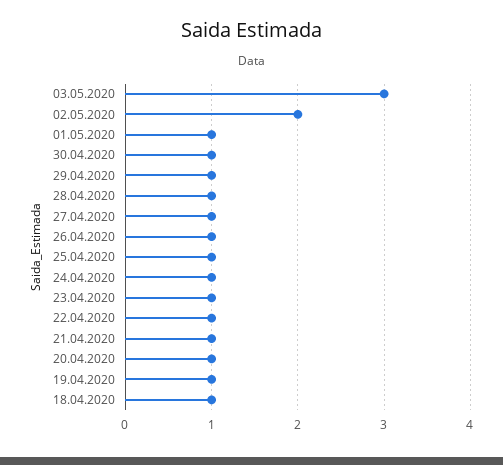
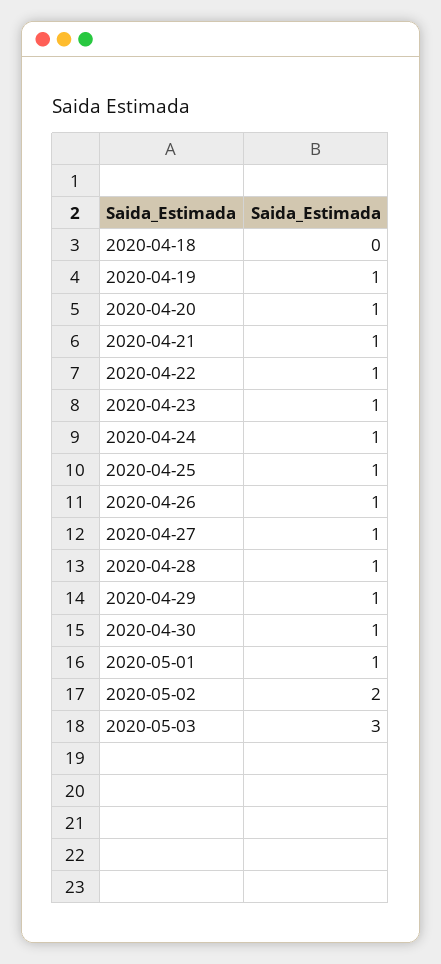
  {
    "03.05.2020": 3,
    "02.05.2020": 2,
    "01.05.2020": 1,
    "30.04.2020": 1,
    "29.04.2020": 1,
    "28.04.2020": 1,
    "27.04.2020": 1,
    "26.04.2020": 1,
    "25.04.2020": 1,
    "24.04.2020": 1,
    "23.04.2020": 1,
    "22.04.2020": 1,
    "21.04.2020": 1,
    "20.04.2020": 1,
    "19.04.2020": 1,
-   "18.04.2020": 1
+   "18.04.2020": 0
  }

